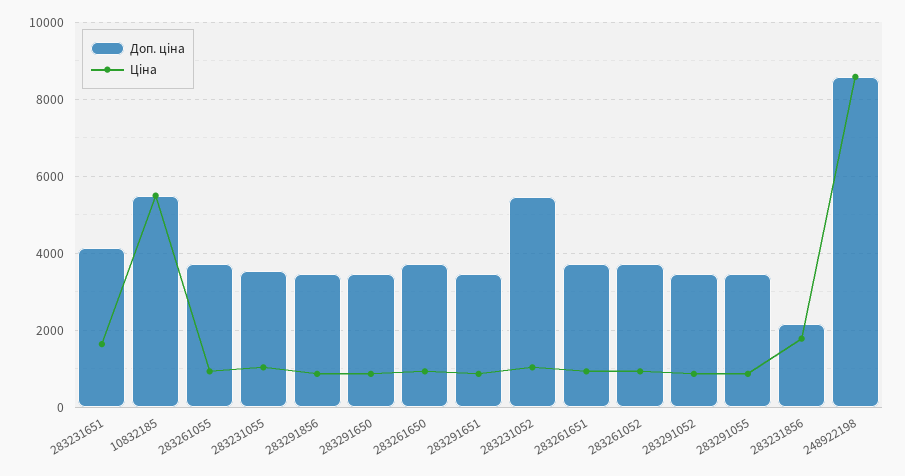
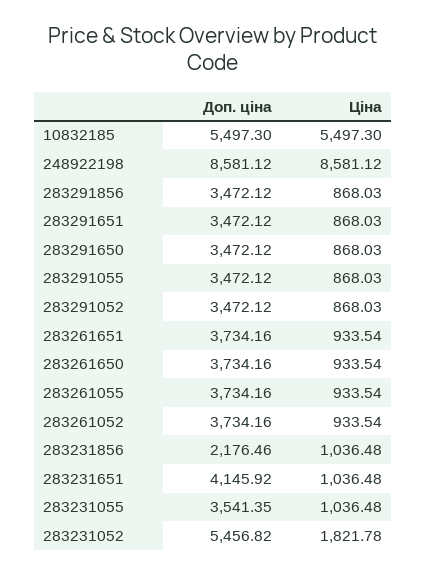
  {
    "Доп. ціна": {
      "283231651": 4145.92,
      "10832185": 5497.3,
      "283261055": 3734.16,
      "283231055": 3541.35,
      "283291856": 3472.12,
      "283291650": 3472.12,
      "283261650": 3734.16,
      "283291651": 3472.12,
      "283231052": 5456.82,
      "283261651": 3734.16,
      "283261052": 3734.16,
      "283291052": 3472.12,
      "283291055": 3472.12,
      "283231856": 2176.46,
      "248922198": 8581.12
    },
    "Ціна": {
-     "283231651": 1600,
+     "283231651": 1036.48,
      "10832185": 5497.3,
      "283261055": 933.54,
      "283231055": 1036.48,
      "283291856": 868.03,
      "283291650": 868.03,
      "283261650": 933.54,
      "283291651": 868.03,
-     "283231052": 1000,
+     "283231052": 1821.78,
      "283261651": 933.54,
      "283261052": 933.54,
      "283291052": 868.03,
      "283291055": 868.03,
-     "283231856": 1800,
+     "283231856": 1036.48,
      "248922198": 8581.12
    }
  }

